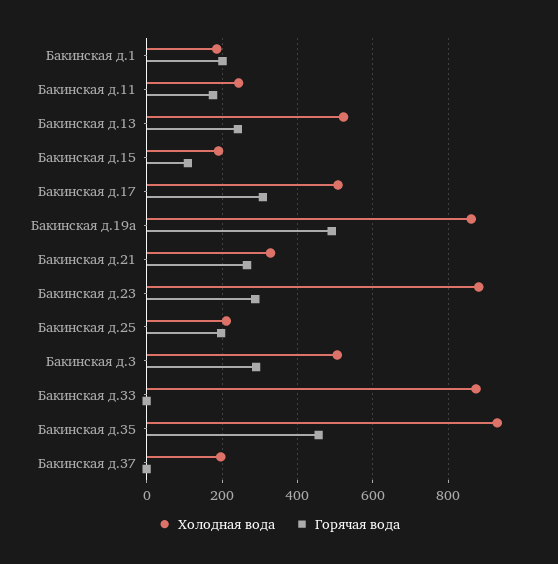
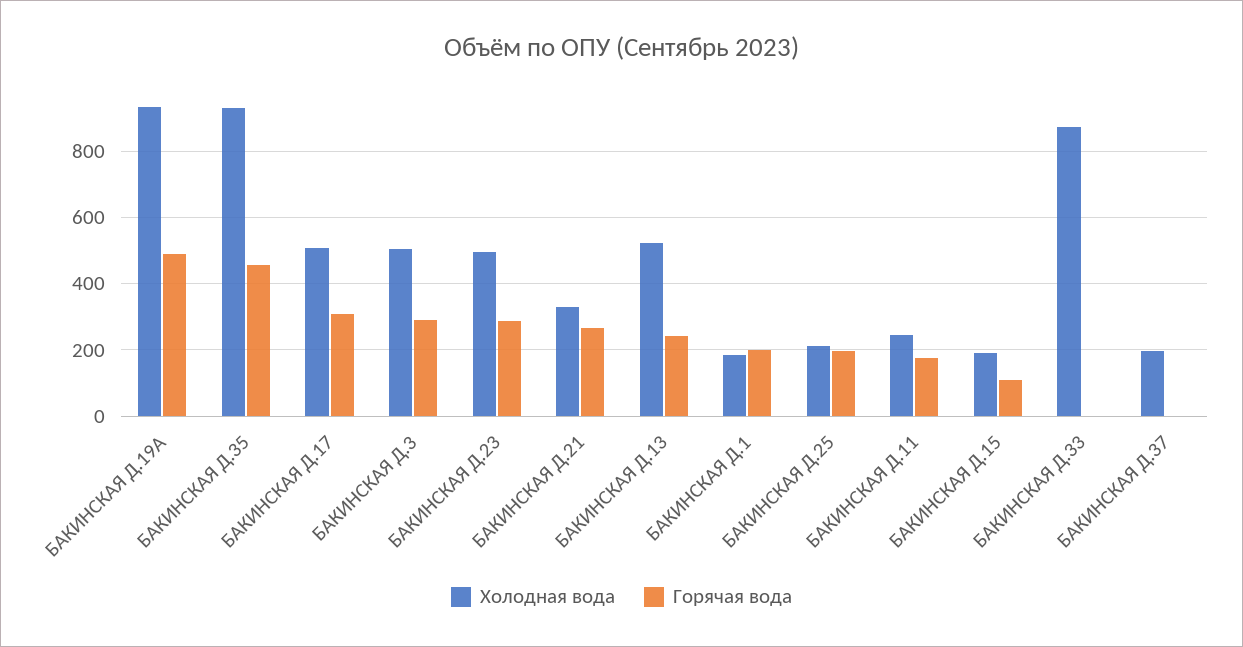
  {
    "Холодная вода": {
      "Бакинская д.1": 180,
      "Бакинская д.11": 240,
      "Бакинская д.13": 520,
      "Бакинская д.15": 200,
      "Бакинская д.17": 500,
-     "Бакинская д.19а": 860,
+     "Бакинская д.19а": 940,
      "Бакинская д.21": 320,
-     "Бакинская д.23": 880,
+     "Бакинская д.23": 500,
      "Бакинская д.25": 220,
      "Бакинская д.3": 500,
      "Бакинская д.33": 880,
      "Бакинская д.35": 940,
      "Бакинская д.37": 200
    },
    "Горячая вода": {
      "Бакинская д.1": 200,
      "Бакинская д.11": 180,
      "Бакинская д.13": 240,
      "Бакинская д.15": 100,
      "Бакинская д.17": 300,
      "Бакинская д.19а": 500,
      "Бакинская д.21": 260,
      "Бакинская д.23": 280,
      "Бакинская д.25": 200,
      "Бакинская д.3": 300,
      "Бакинская д.33": 0,
      "Бакинская д.35": 460,
      "Бакинская д.37": 0
    }
  }

